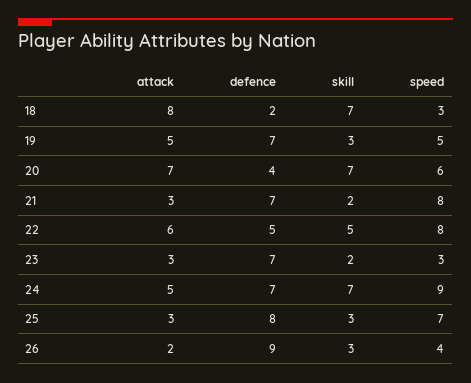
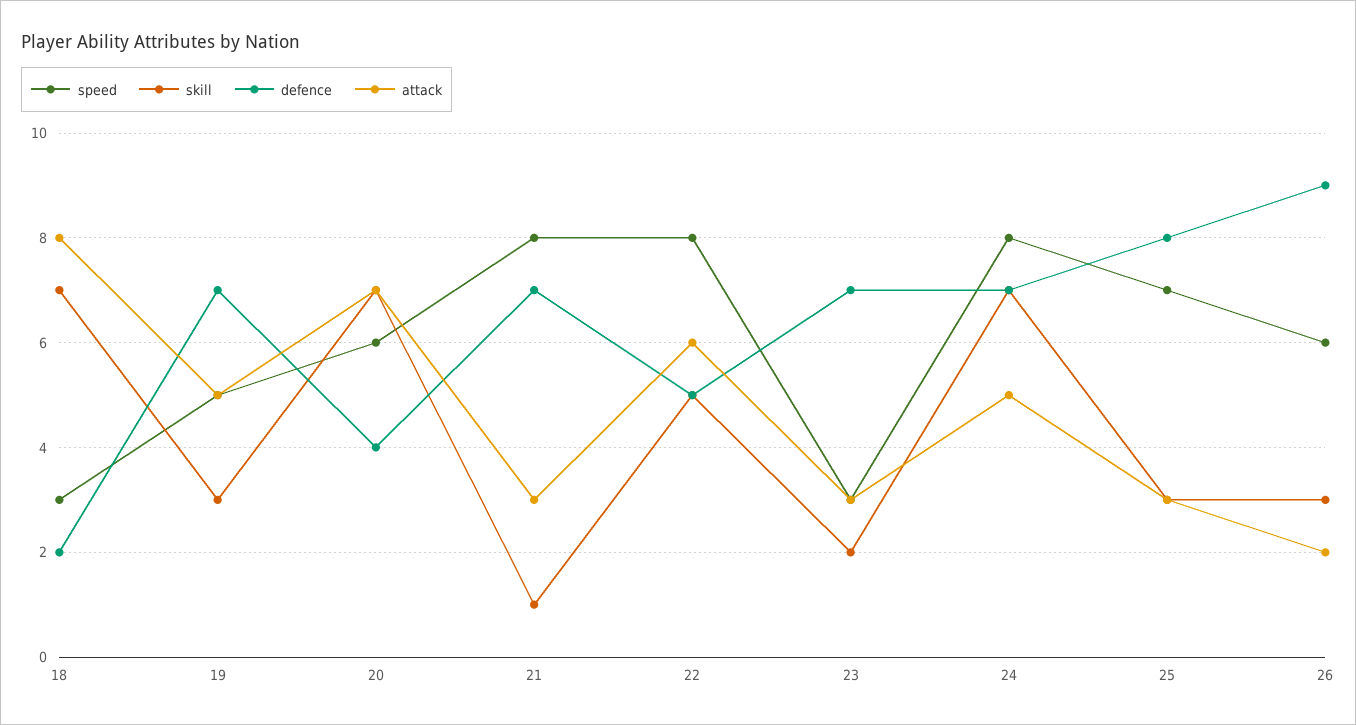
  {
    "attack": {
      "18": 8,
      "19": 5,
      "20": 7,
      "21": 3,
      "22": 6,
      "23": 3,
      "24": 5,
      "25": 3,
      "26": 2
    },
    "defence": {
      "18": 2,
      "19": 7,
      "20": 4,
      "21": 7,
      "22": 5,
      "23": 7,
      "24": 7,
      "25": 8,
      "26": 9
    },
    "skill": {
      "18": 7,
      "19": 3,
      "20": 7,
-     "21": 2,
+     "21": 1,
      "22": 5,
      "23": 2,
      "24": 7,
      "25": 3,
      "26": 3
    },
    "speed": {
      "18": 3,
      "19": 5,
      "20": 6,
      "21": 8,
      "22": 8,
      "23": 3,
-     "24": 9,
+     "24": 8,
      "25": 7,
-     "26": 4
+     "26": 6
    }
  }

